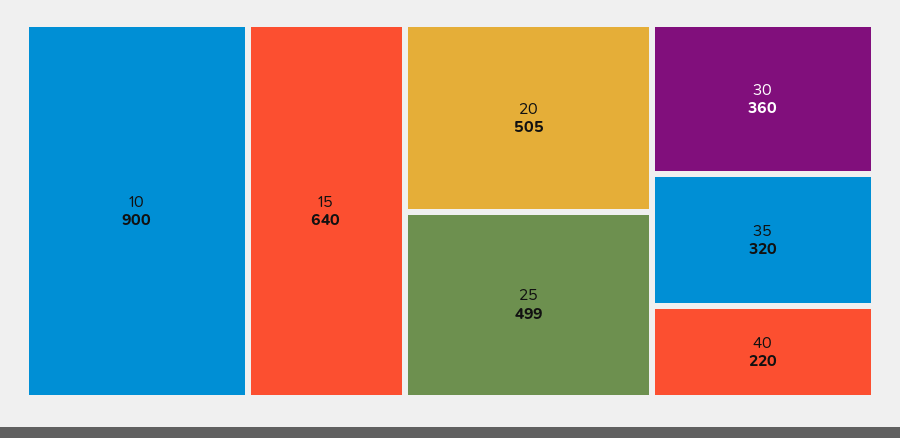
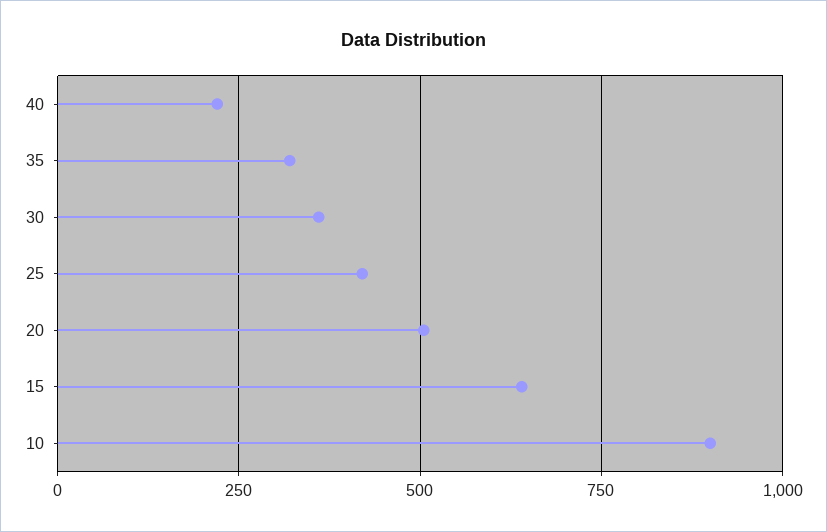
  {
    "10": 900,
    "15": 640,
    "20": 505,
-   "25": 499,
+   "25": 425,
    "30": 360,
    "35": 320,
    "40": 220
  }

